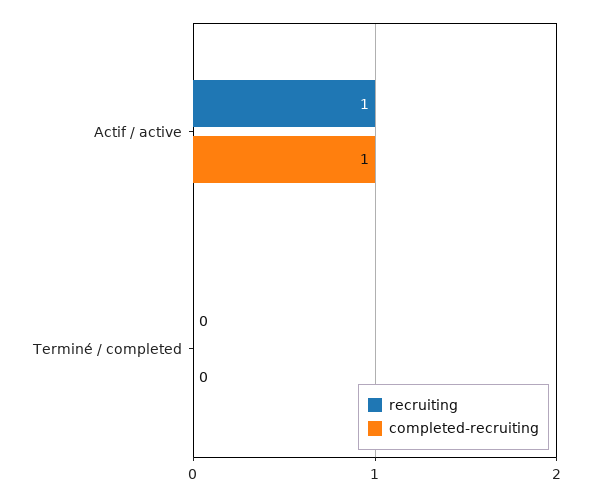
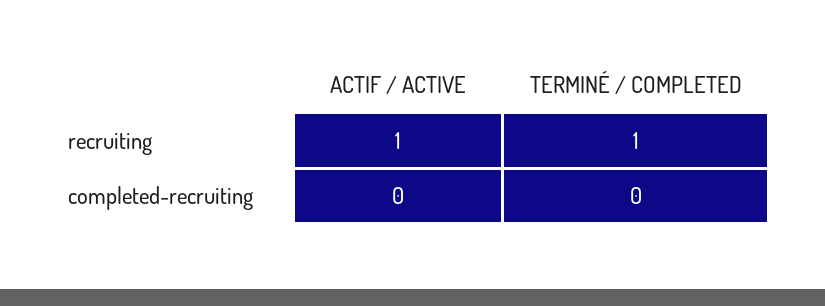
  {
    "recruiting": {
      "Actif / active": 1,
-     "Terminé / completed": 0
+     "Terminé / completed": 1
    },
    "completed-recruiting": {
-     "Actif / active": 1,
+     "Actif / active": 0,
      "Terminé / completed": 0
    }
  }

